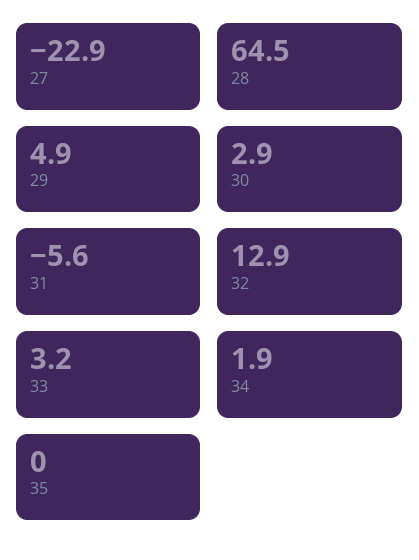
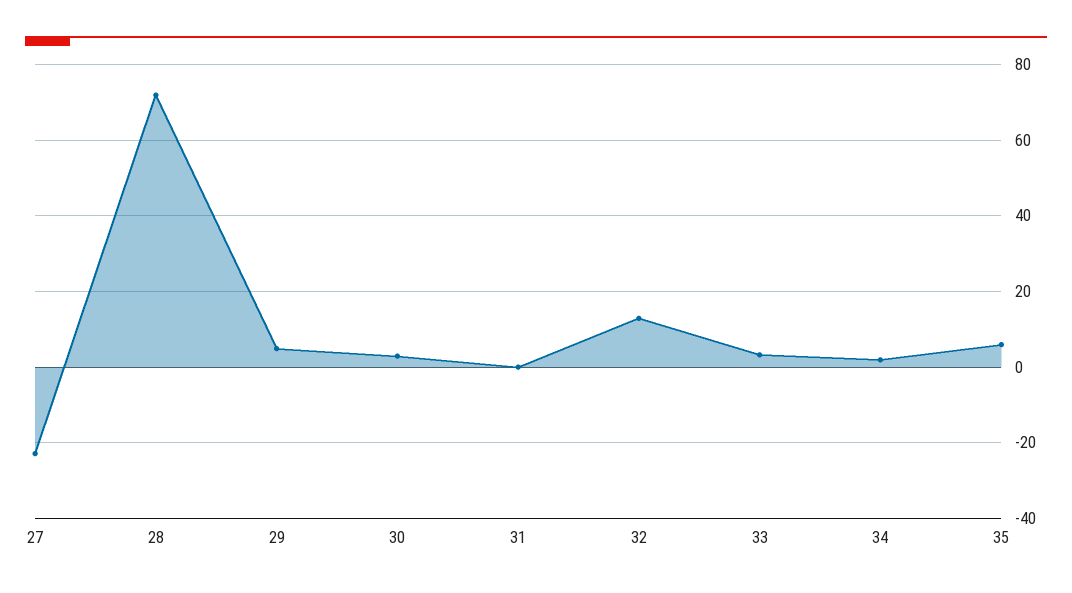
  {
    "27": -22.9,
-   "28": 64.5,
+   "28": 72,
    "29": 4.9,
    "30": 2.9,
-   "31": -5.6,
+   "31": 0,
    "32": 12.9,
    "33": 3.2,
    "34": 1.9,
-   "35": 0
+   "35": 6
  }

